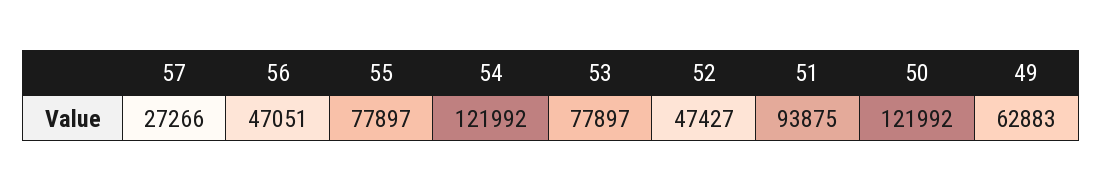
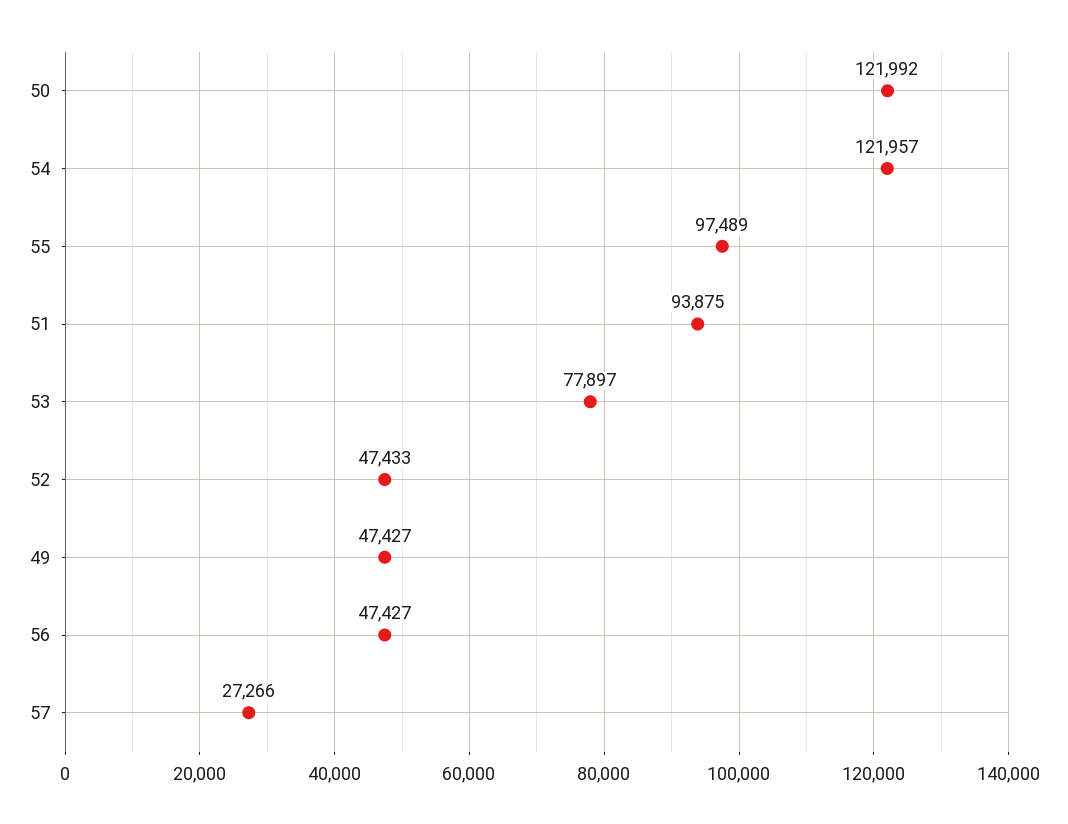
  {
    "57": 27266,
-   "56": 47051,
+   "56": 47427,
-   "55": 77897,
+   "55": 97489,
-   "54": 121992,
+   "54": 121957,
    "53": 77897,
-   "52": 47427,
+   "52": 47433,
    "51": 93875,
    "50": 121992,
-   "49": 62883
+   "49": 47427
  }

